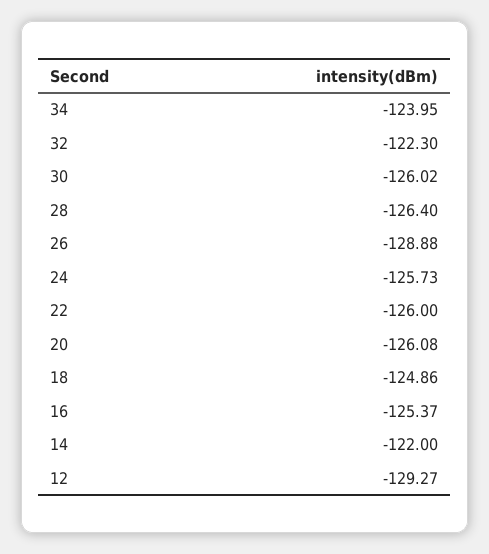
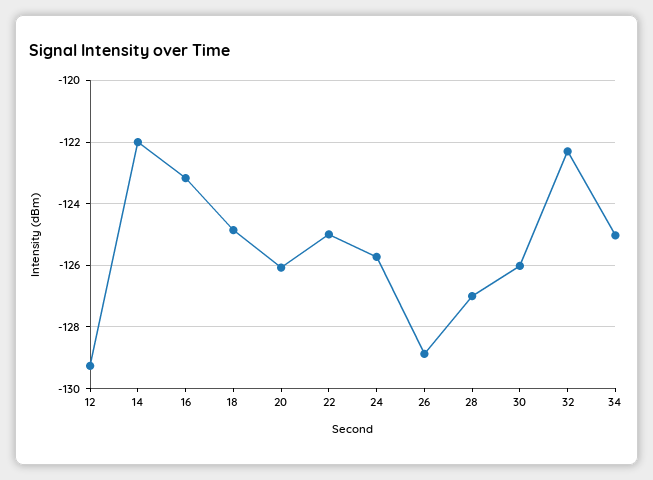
  {
-   "34": -123.95,
+   "34": -125,
    "32": -122.3,
    "30": -126.02,
-   "28": -126.4,
+   "28": -127,
    "26": -128.88,
    "24": -125.73,
-   "22": -126,
+   "22": -125,
    "20": -126.08,
    "18": -124.86,
-   "16": -125.37,
+   "16": -123.2,
    "14": -122,
    "12": -129.27
  }

